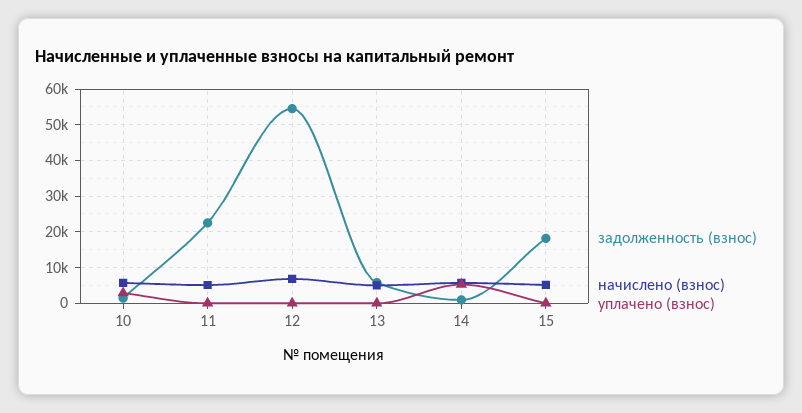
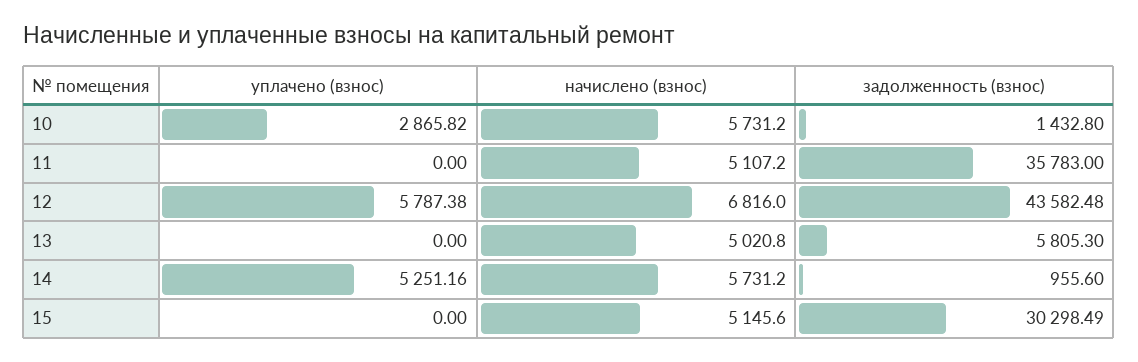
  {
    "задолженность (взнос)": {
      "10": 1432.8,
-     "11": 22000,
+     "11": 35783,
-     "12": 54000,
+     "12": 43582.48,
      "13": 5805.3,
      "14": 955.6,
-     "15": 18000
+     "15": 30298.49
    },
    "начислено (взнос)": {
      "10": 5731.2,
      "11": 5107.2,
      "12": 6816,
      "13": 5020.8,
      "14": 5731.2,
      "15": 5145.6
    },
    "уплачено (взнос)": {
      "10": 2865.82,
      "11": 0,
-     "12": 0,
+     "12": 5787.38,
      "13": 0,
      "14": 5251.16,
      "15": 0
    }
  }

